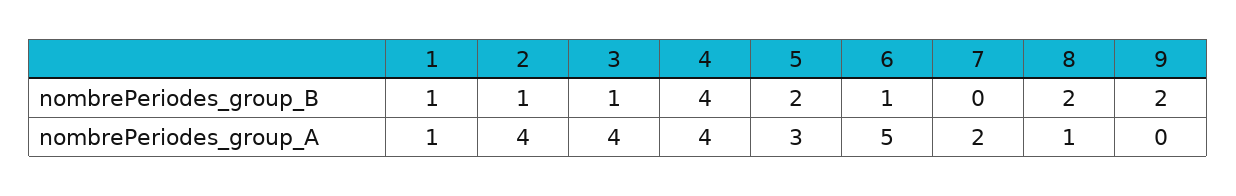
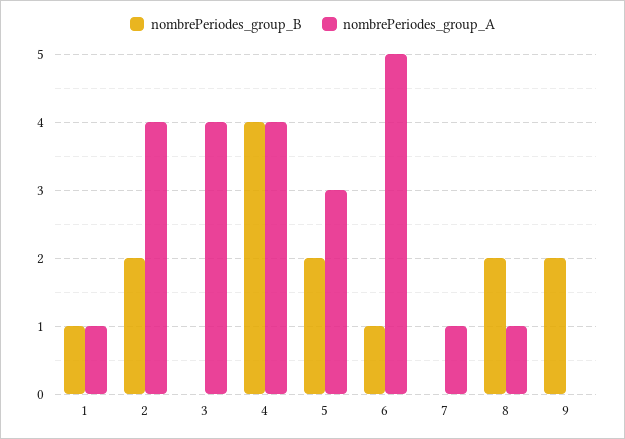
  {
    "nombrePeriodes_group_B": {
      "1": 1,
-     "2": 1,
+     "2": 2,
-     "3": 1,
+     "3": 0,
      "4": 4,
      "5": 2,
      "6": 1,
      "7": 0,
      "8": 2,
      "9": 2
    },
    "nombrePeriodes_group_A": {
      "1": 1,
      "2": 4,
      "3": 4,
      "4": 4,
      "5": 3,
      "6": 5,
-     "7": 2,
+     "7": 1,
      "8": 1,
      "9": 0
    }
  }

